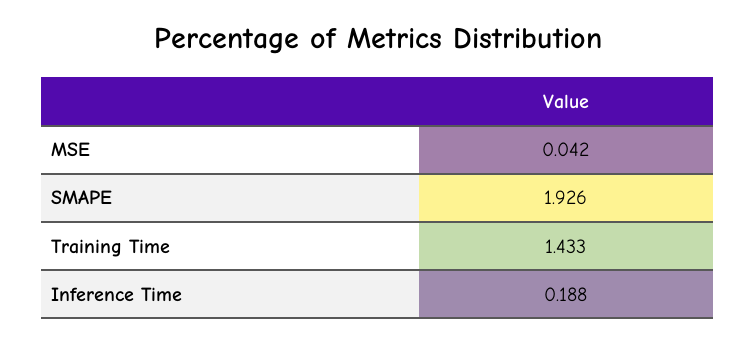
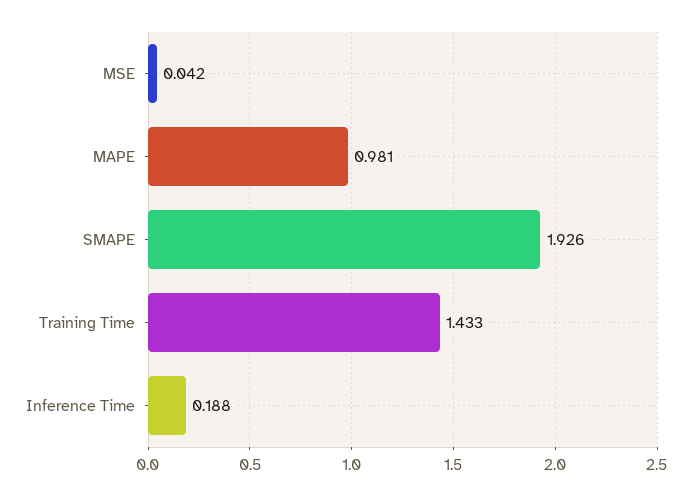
  {
    "MSE": 0.042,
    "SMAPE": 1.926,
    "Training Time": 1.433,
-   "Inference Time": 0.188
+   "Inference Time": 0.188,
+   "MAPE": 0.981
  }

